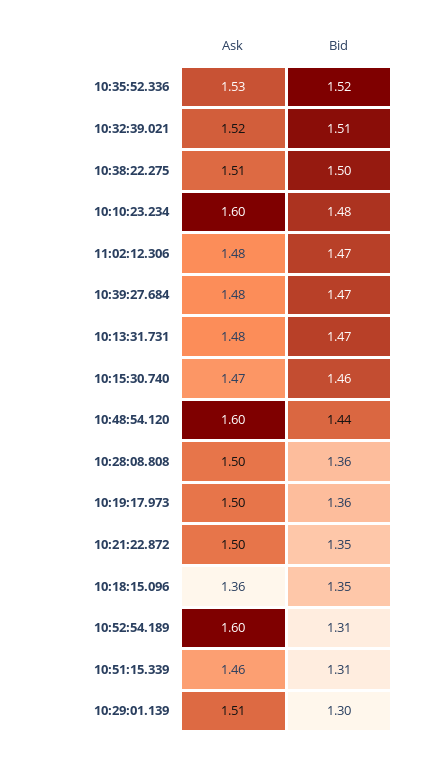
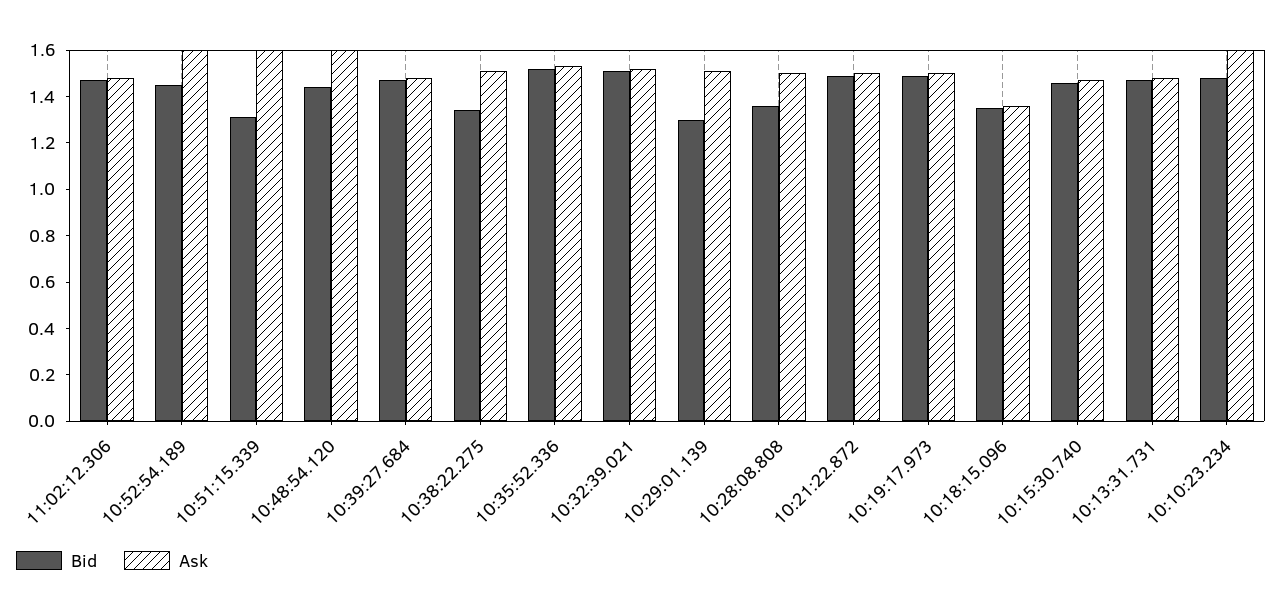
  {
    "Ask": {
      "10:35:52.336": 1.53,
      "10:32:39.021": 1.52,
      "10:38:22.275": 1.51,
      "10:10:23.234": 1.6,
      "11:02:12.306": 1.48,
      "10:39:27.684": 1.48,
      "10:13:31.731": 1.48,
      "10:15:30.740": 1.47,
      "10:48:54.120": 1.6,
      "10:28:08.808": 1.5,
      "10:19:17.973": 1.5,
      "10:21:22.872": 1.5,
      "10:18:15.096": 1.36,
      "10:52:54.189": 1.6,
-     "10:51:15.339": 1.46,
+     "10:51:15.339": 1.6,
      "10:29:01.139": 1.51
    },
    "Bid": {
      "10:35:52.336": 1.52,
      "10:32:39.021": 1.51,
-     "10:38:22.275": 1.5,
+     "10:38:22.275": 1.35,
      "10:10:23.234": 1.48,
      "11:02:12.306": 1.47,
      "10:39:27.684": 1.47,
      "10:13:31.731": 1.47,
      "10:15:30.740": 1.46,
      "10:48:54.120": 1.44,
      "10:28:08.808": 1.36,
-     "10:19:17.973": 1.36,
+     "10:19:17.973": 1.5,
-     "10:21:22.872": 1.35,
+     "10:21:22.872": 1.5,
      "10:18:15.096": 1.35,
-     "10:52:54.189": 1.31,
+     "10:52:54.189": 1.45,
      "10:51:15.339": 1.31,
      "10:29:01.139": 1.3
    }
  }

